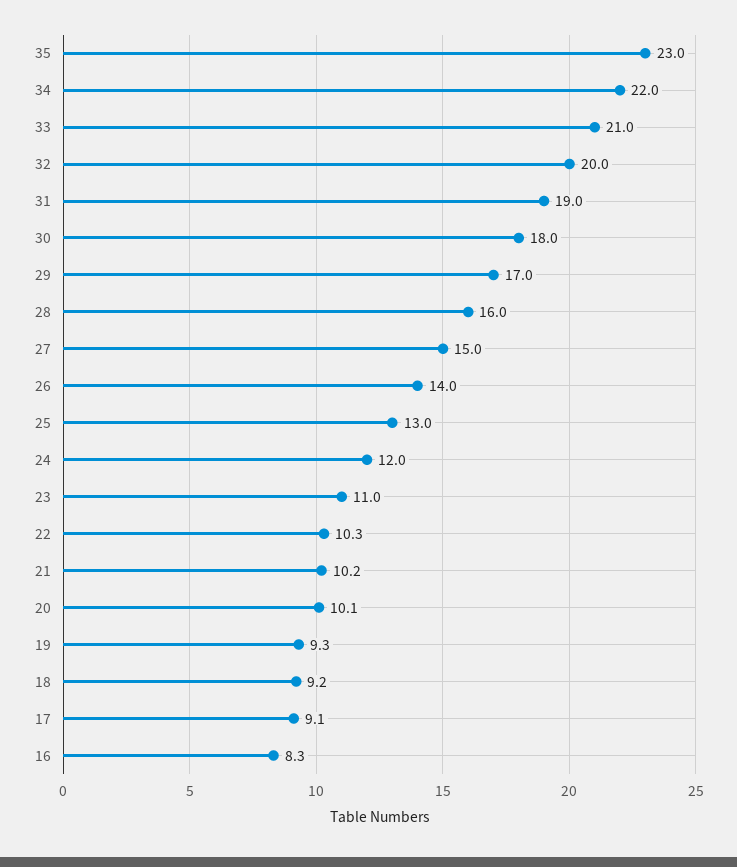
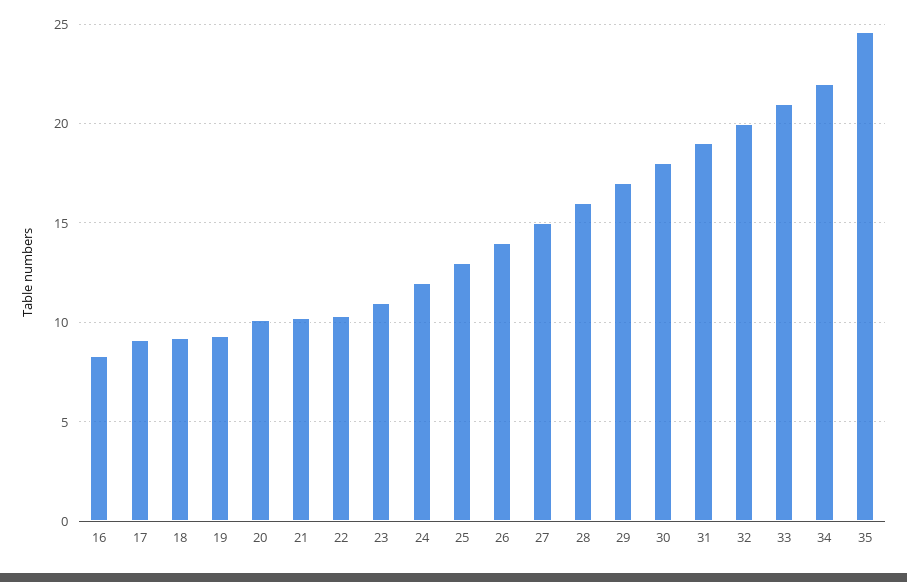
  {
-   "35": 23,
+   "35": 24.5,
    "34": 22,
    "33": 21,
    "32": 20,
    "31": 19,
    "30": 18,
    "29": 17,
    "28": 16,
    "27": 15,
    "26": 14,
    "25": 13,
    "24": 12,
    "23": 11,
    "22": 10.3,
    "21": 10.2,
    "20": 10.1,
    "19": 9.3,
    "18": 9.2,
    "17": 9.1,
    "16": 8.3
  }

